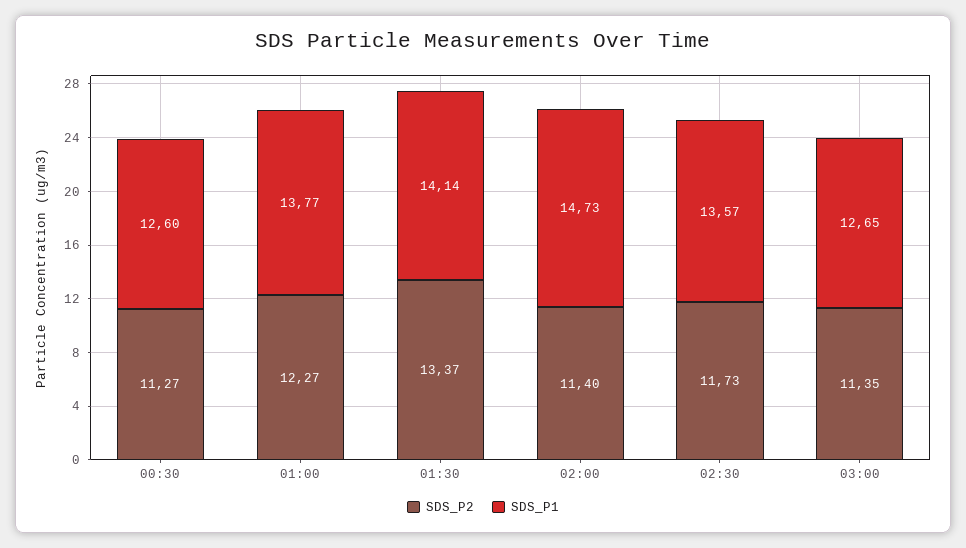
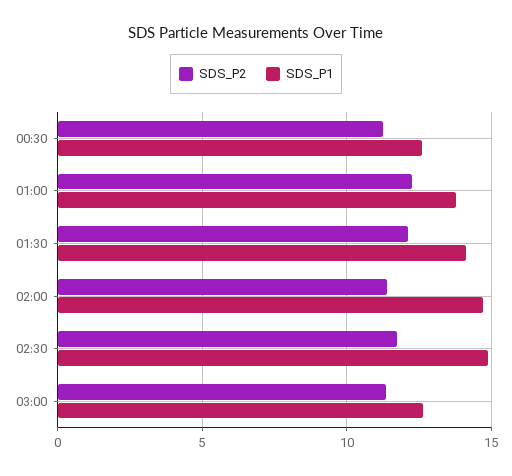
  {
    "SDS_P2": {
      "00:30": 11.27,
      "01:00": 12.27,
-     "01:30": 13.37,
+     "01:30": 12,
      "02:00": 11.4,
      "02:30": 11.73,
      "03:00": 11.35
    },
    "SDS_P1": {
      "00:30": 12.6,
      "01:00": 13.77,
      "01:30": 14.14,
      "02:00": 14.73,
-     "02:30": 13.57,
+     "02:30": 15,
      "03:00": 12.65
    }
  }

